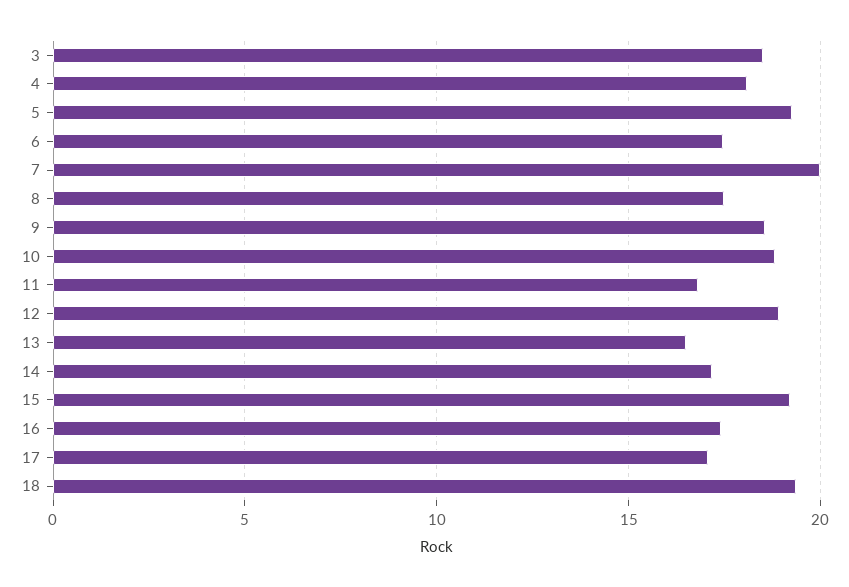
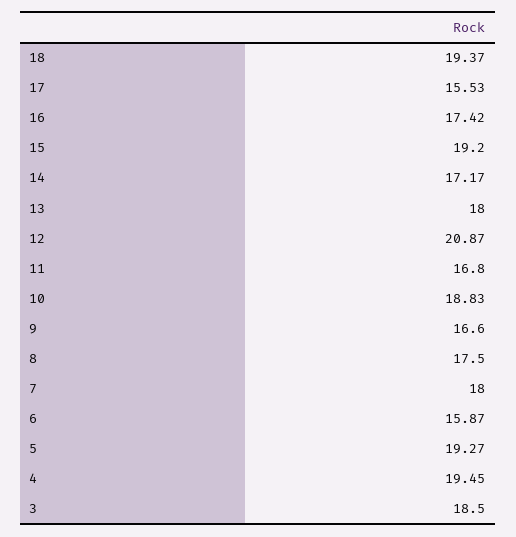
  {
    "3": 18.5,
-   "4": 18,
+   "4": 19.45,
    "5": 19.27,
-   "6": 17.5,
+   "6": 15.87,
-   "7": 20,
+   "7": 18,
    "8": 17.5,
-   "9": 18.5,
+   "9": 16.6,
    "10": 18.83,
    "11": 16.8,
-   "12": 19,
+   "12": 20.87,
-   "13": 16.5,
+   "13": 18,
    "14": 17.17,
    "15": 19.2,
    "16": 17.42,
-   "17": 17,
+   "17": 15.53,
    "18": 19.37
  }

